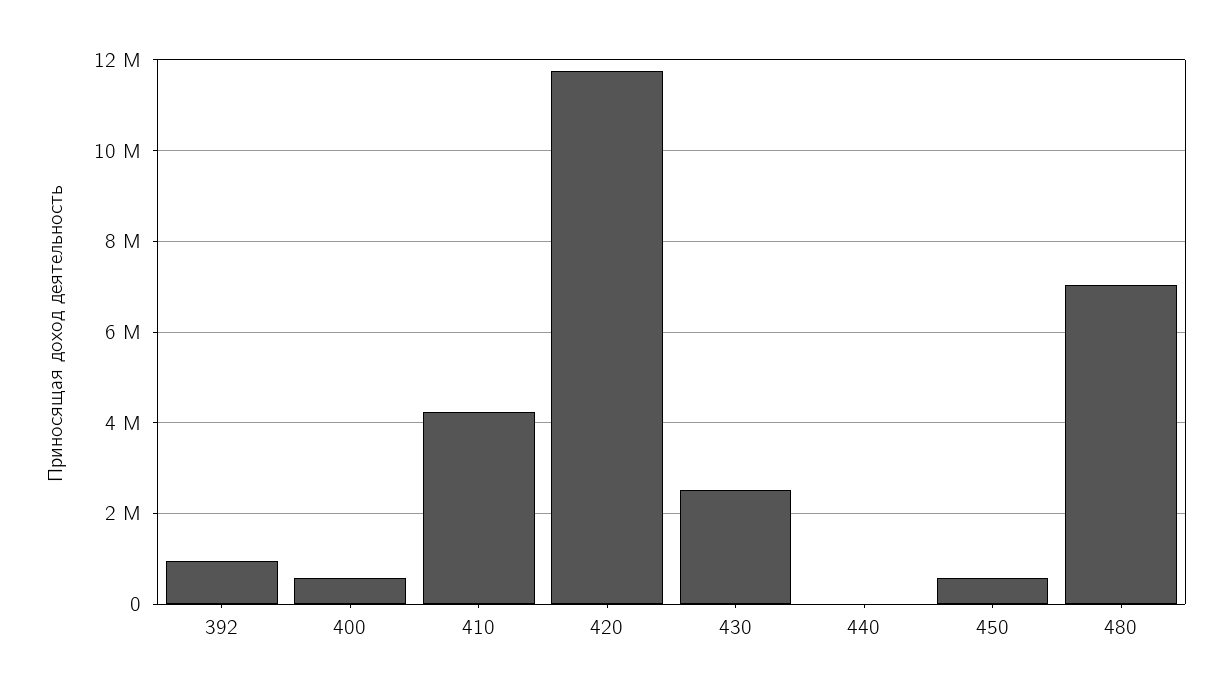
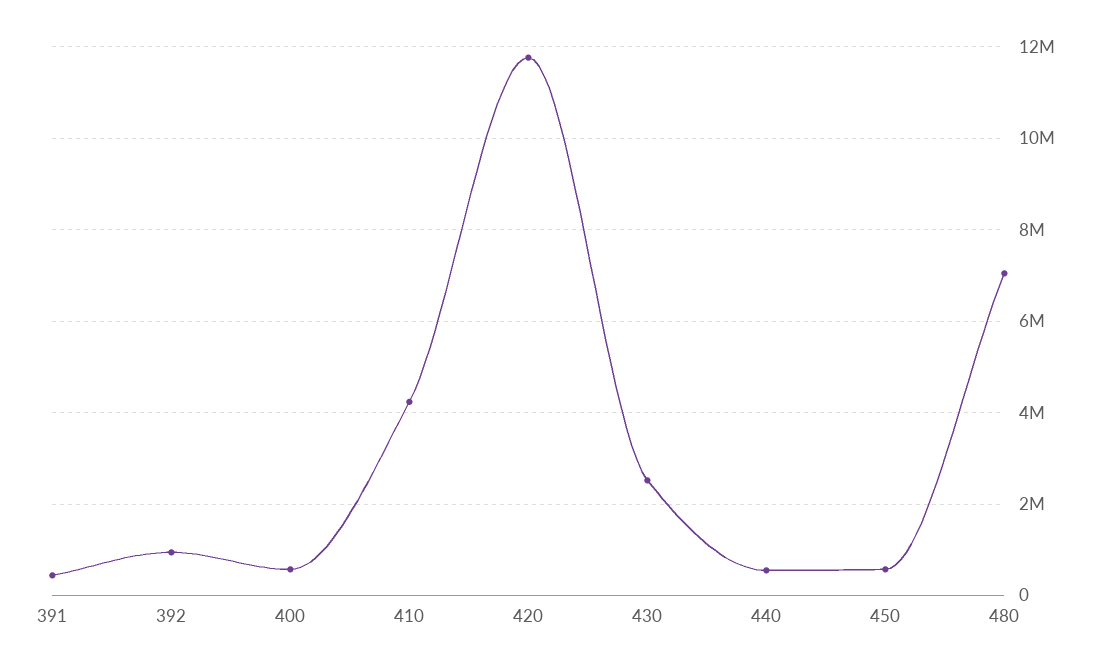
  {
    "392": 1000000,
    "400": 600000,
    "410": 4200000,
    "420": 11800000,
    "430": 2600000,
-   "440": 0,
+   "440": 600000,
    "450": 600000,
-   "480": 7000000
+   "480": 7000000,
+   "391": 400000
  }

